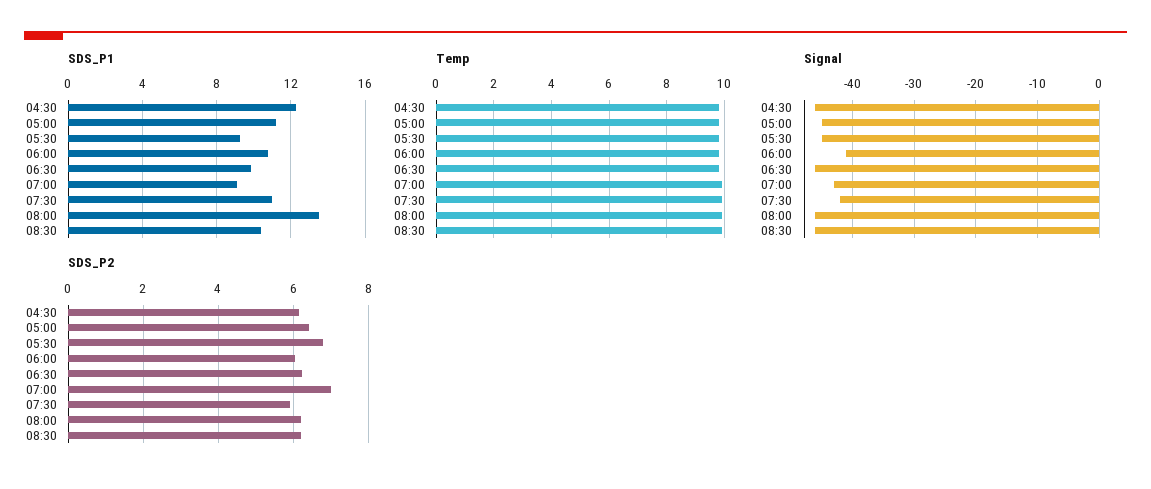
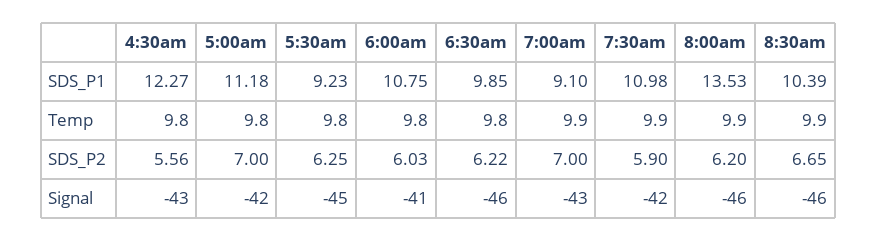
  {
    "SDS_P1": {
      "04:30": 12.27,
      "05:00": 11.18,
      "05:30": 9.23,
      "06:00": 10.75,
      "06:30": 9.85,
      "07:00": 9.1,
      "07:30": 10.98,
      "08:00": 13.53,
      "08:30": 10.39
    },
    "Temp": {
      "04:30": 9.8,
      "05:00": 9.8,
      "05:30": 9.8,
      "06:00": 9.8,
      "06:30": 9.8,
      "07:00": 9.9,
      "07:30": 9.9,
      "08:00": 9.9,
      "08:30": 9.9
    },
    "Signal": {
-     "04:30": -46,
+     "04:30": -43,
-     "05:00": -45,
+     "05:00": -42,
      "05:30": -45,
      "06:00": -41,
      "06:30": -46,
      "07:00": -43,
      "07:30": -42,
      "08:00": -46,
      "08:30": -46
    },
    "SDS_P2": {
-     "04:30": 6.2,
+     "04:30": 5.56,
-     "05:00": 6.4,
+     "05:00": 7,
-     "05:30": 6.8,
+     "05:30": 6.25,
      "06:00": 6.03,
      "06:30": 6.22,
      "07:00": 7,
      "07:30": 5.9,
      "08:00": 6.2,
-     "08:30": 6.2
+     "08:30": 6.65
    }
  }

